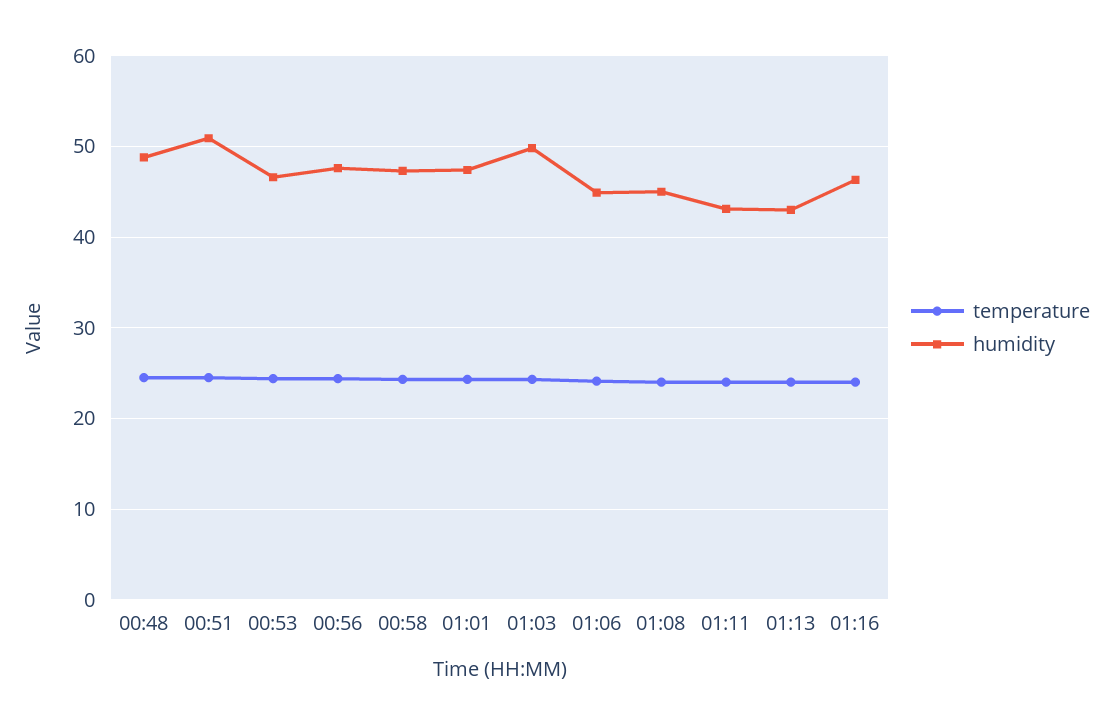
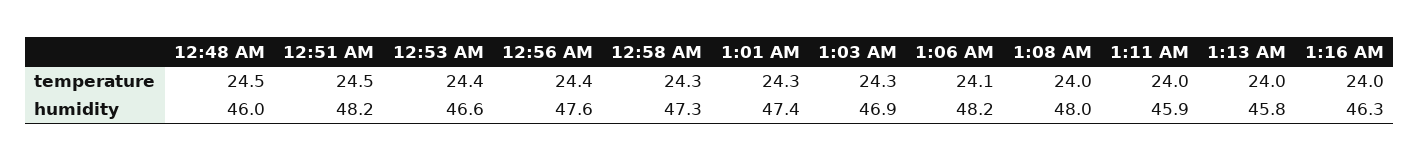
  {
    "temperature": {
      "00:48": 24.5,
      "00:51": 24.5,
      "00:53": 24.4,
      "00:56": 24.4,
      "00:58": 24.3,
      "01:01": 24.3,
      "01:03": 24.3,
      "01:06": 24.1,
      "01:08": 24,
      "01:11": 24,
      "01:13": 24,
      "01:16": 24
    },
    "humidity": {
-     "00:48": 49,
+     "00:48": 46,
-     "00:51": 51,
+     "00:51": 48.2,
      "00:53": 46.6,
      "00:56": 47.6,
      "00:58": 47.3,
      "01:01": 47.4,
-     "01:03": 50,
+     "01:03": 46.9,
-     "01:06": 45,
+     "01:06": 48.2,
-     "01:08": 45,
+     "01:08": 48,
-     "01:11": 43,
+     "01:11": 45.9,
-     "01:13": 43,
+     "01:13": 45.8,
      "01:16": 46.3
    }
  }

